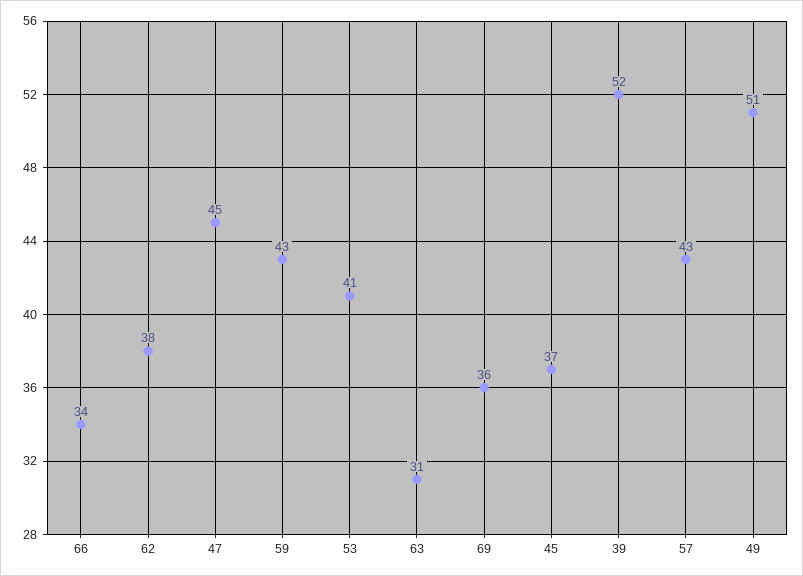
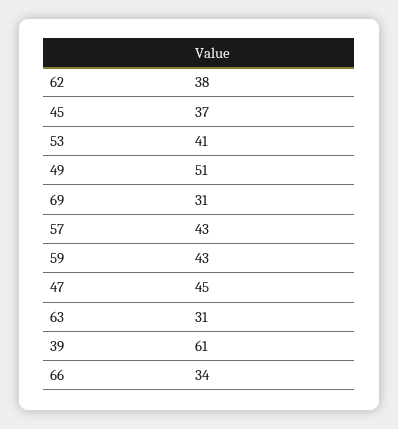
  {
    "66": 34,
    "62": 38,
    "47": 45,
    "59": 43,
    "53": 41,
    "63": 31,
-   "69": 36,
+   "69": 31,
    "45": 37,
-   "39": 52,
+   "39": 61,
    "57": 43,
    "49": 51
  }

